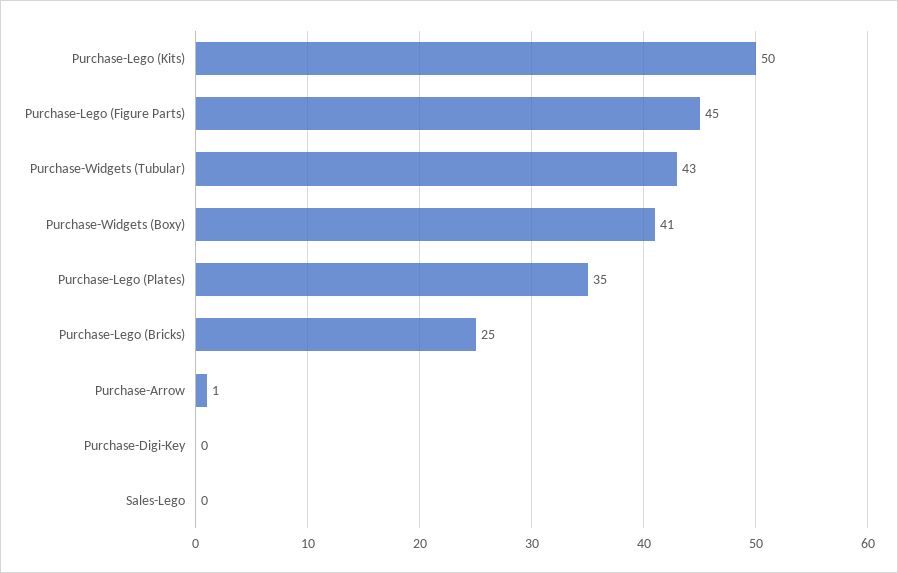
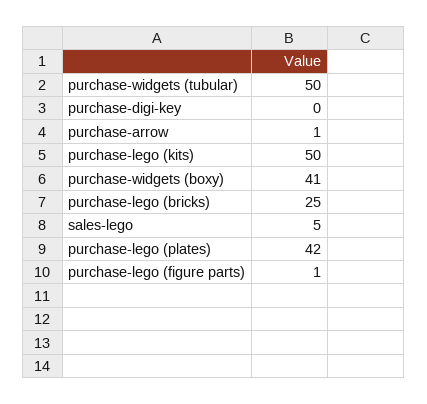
  {
    "Purchase-Lego (Kits)": 50,
-   "Purchase-Lego (Figure Parts)": 45,
+   "Purchase-Lego (Figure Parts)": 1,
-   "Purchase-Widgets (Tubular)": 43,
+   "Purchase-Widgets (Tubular)": 50,
    "Purchase-Widgets (Boxy)": 41,
-   "Purchase-Lego (Plates)": 35,
+   "Purchase-Lego (Plates)": 42,
    "Purchase-Lego (Bricks)": 25,
    "Purchase-Arrow": 1,
    "Purchase-Digi-Key": 0,
-   "Sales-Lego": 0
+   "Sales-Lego": 5
  }

